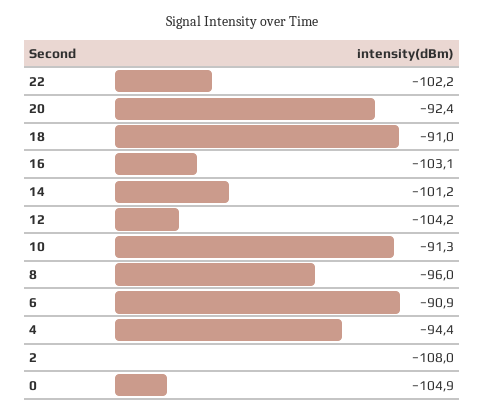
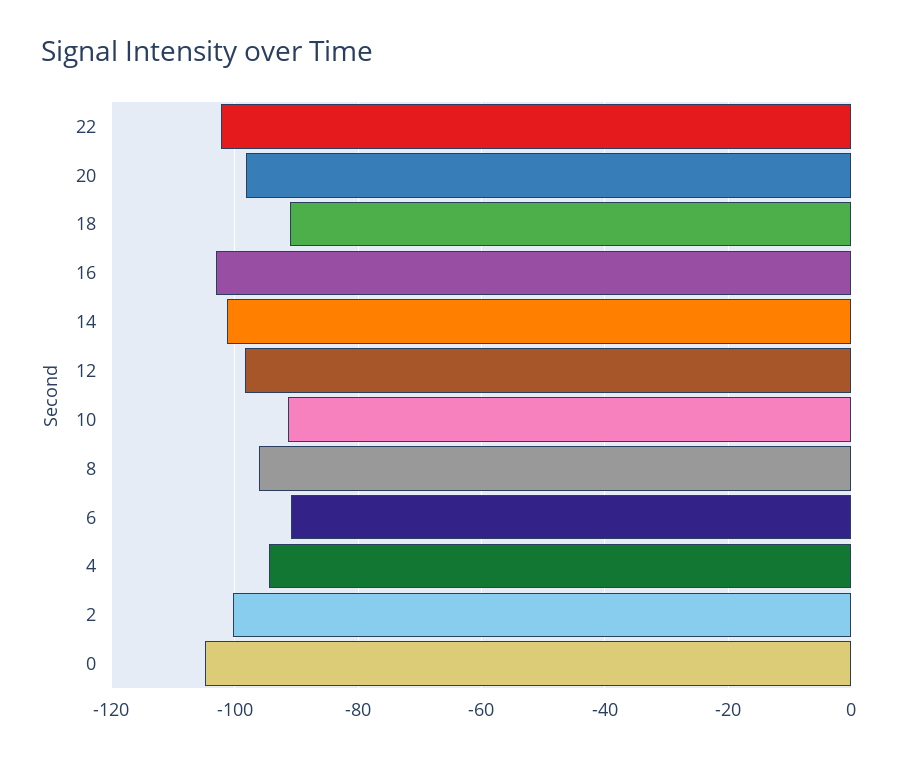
  {
    "22": -102.2,
-   "20": -92.4,
+   "20": -98,
    "18": -91,
    "16": -103.1,
    "14": -101.2,
-   "12": -104.2,
+   "12": -98,
    "10": -91.3,
    "8": -96,
    "6": -90.9,
    "4": -94.4,
-   "2": -108,
+   "2": -100,
    "0": -104.9
  }

